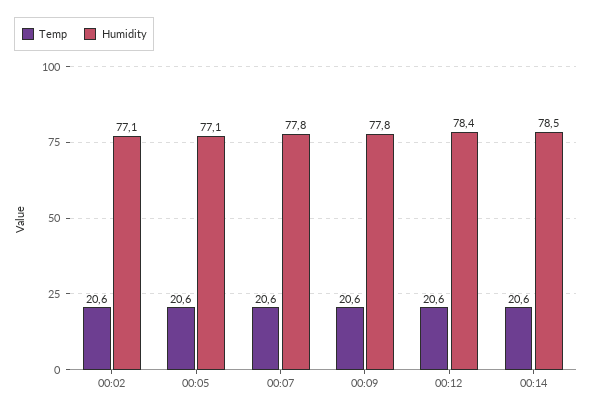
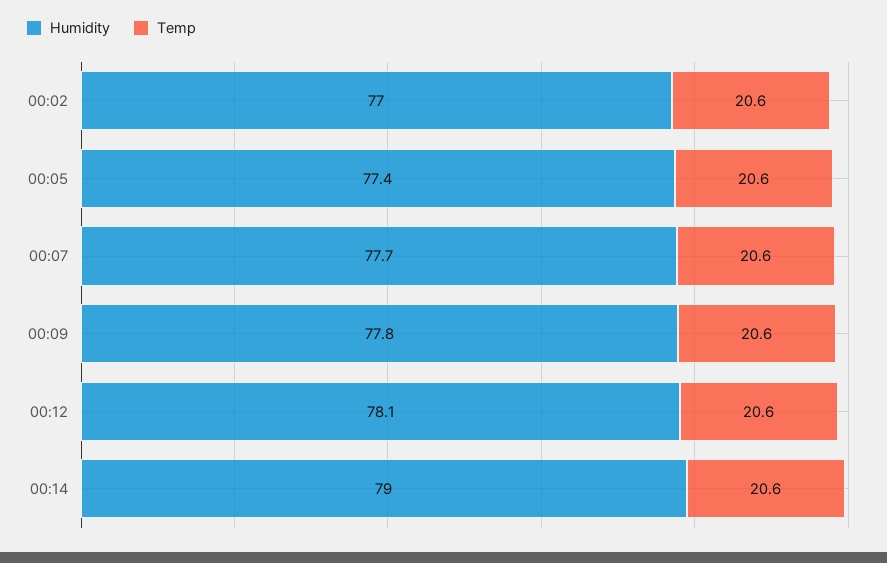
  {
    "Temp": {
      "00:02": 20.6,
      "00:05": 20.6,
      "00:07": 20.6,
      "00:09": 20.6,
      "00:12": 20.6,
      "00:14": 20.6
    },
    "Humidity": {
-     "00:02": 77.1,
+     "00:02": 77,
-     "00:05": 77.1,
+     "00:05": 77.4,
-     "00:07": 77.8,
+     "00:07": 77.7,
      "00:09": 77.8,
-     "00:12": 78.4,
+     "00:12": 78.1,
-     "00:14": 78.5
+     "00:14": 79
    }
  }

